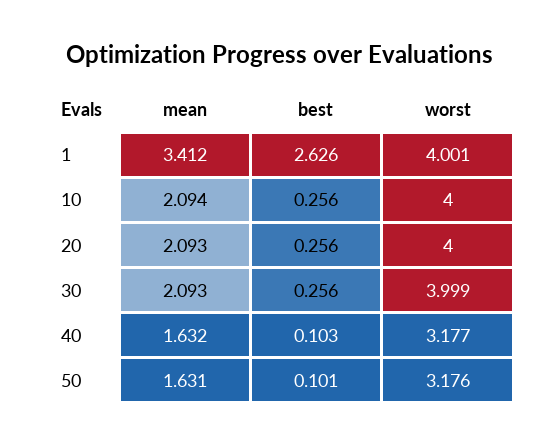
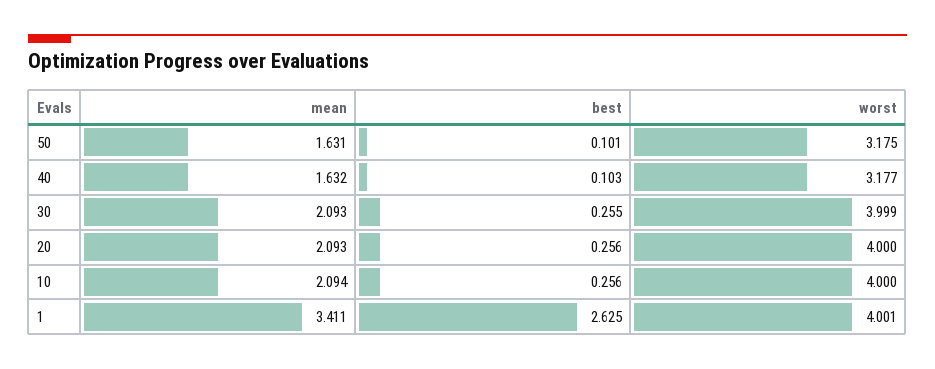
  {
    "mean": {
-     "1": 3.412,
+     "1": 3.411,
      "10": 2.094,
      "20": 2.093,
      "30": 2.093,
      "40": 1.632,
      "50": 1.631
    },
    "best": {
-     "1": 2.626,
+     "1": 2.625,
      "10": 0.256,
      "20": 0.256,
-     "30": 0.256,
+     "30": 0.255,
      "40": 0.103,
      "50": 0.101
    },
    "worst": {
      "1": 4.001,
      "10": 4,
      "20": 4,
      "30": 3.999,
      "40": 3.177,
-     "50": 3.176
+     "50": 3.175
    }
  }

